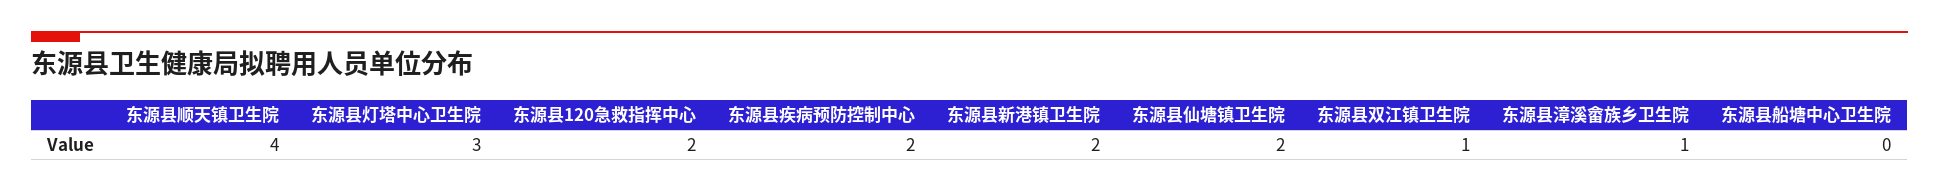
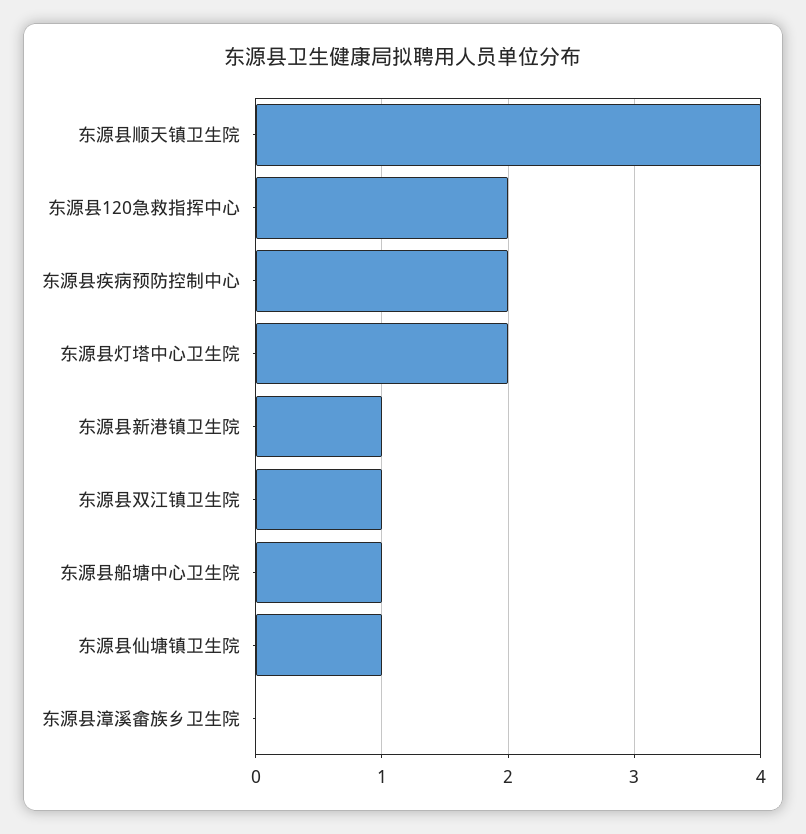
  {
    "东源县顺天镇卫生院": 4,
-   "东源县灯塔中心卫生院": 3,
+   "东源县灯塔中心卫生院": 2,
    "东源县120急救指挥中心": 2,
    "东源县疾病预防控制中心": 2,
-   "东源县新港镇卫生院": 2,
+   "东源县新港镇卫生院": 1,
-   "东源县仙塘镇卫生院": 2,
+   "东源县仙塘镇卫生院": 1,
    "东源县双江镇卫生院": 1,
-   "东源县漳溪畲族乡卫生院": 1,
+   "东源县漳溪畲族乡卫生院": 0,
-   "东源县船塘中心卫生院": 0
+   "东源县船塘中心卫生院": 1
  }

